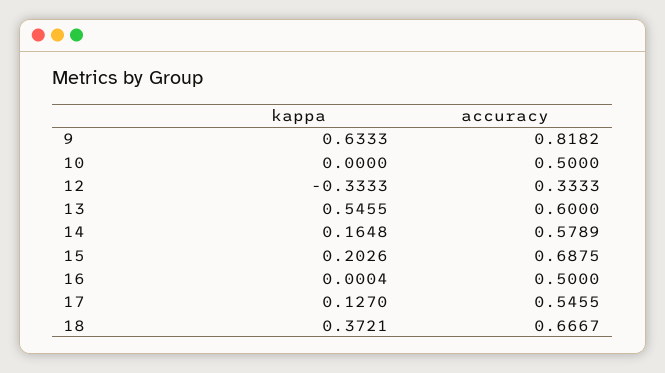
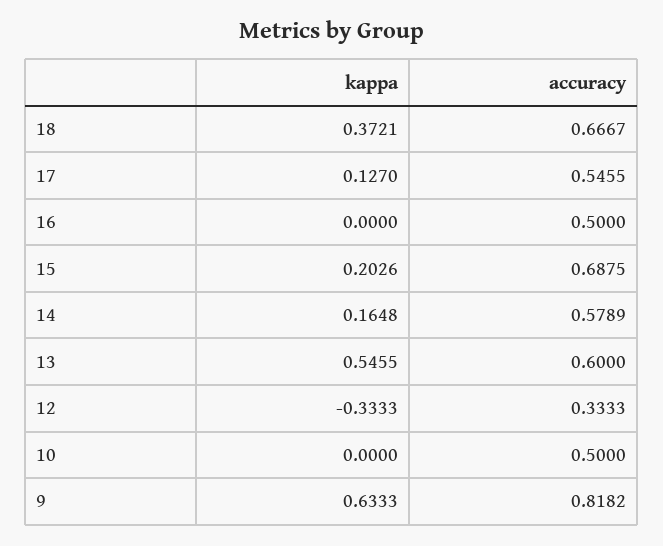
  {
    "kappa": {
      "9": 0.6333,
      "10": 0,
      "12": -0.3333,
      "13": 0.5455,
      "14": 0.1648,
      "15": 0.2026,
-     "16": 0.0004,
+     "16": 0,
      "17": 0.127,
      "18": 0.3721
    },
    "accuracy": {
      "9": 0.8182,
      "10": 0.5,
      "12": 0.3333,
      "13": 0.6,
      "14": 0.5789,
      "15": 0.6875,
      "16": 0.5,
      "17": 0.5455,
      "18": 0.6667
    }
  }

